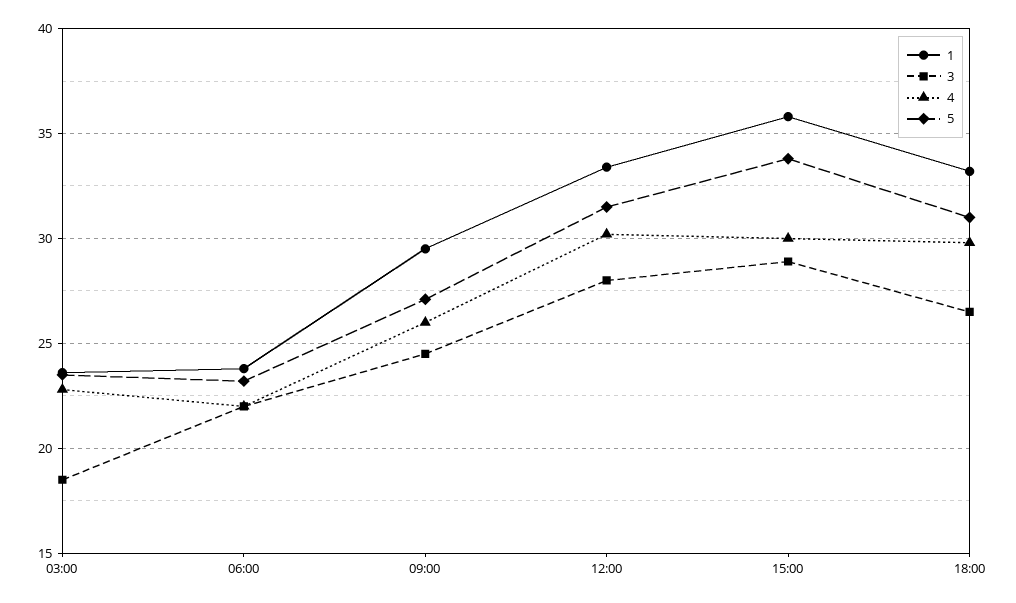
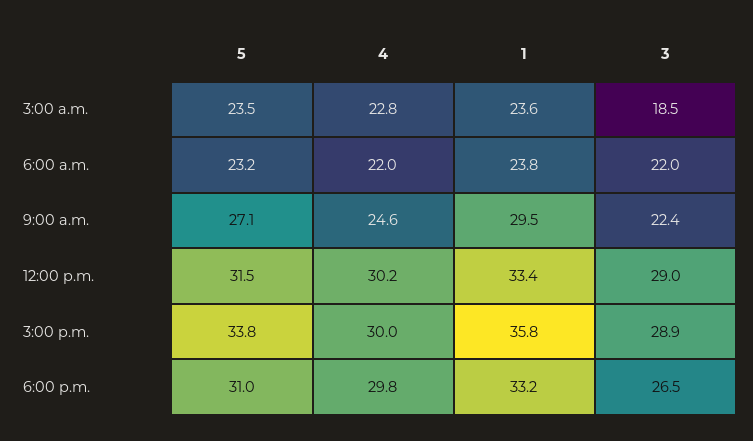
  {
    "1": {
      "03:00": 23.6,
      "06:00": 23.8,
      "09:00": 29.5,
      "12:00": 33.4,
      "15:00": 35.8,
      "18:00": 33.2
    },
    "3": {
      "03:00": 18.5,
      "06:00": 22,
-     "09:00": 24.5,
+     "09:00": 22.4,
-     "12:00": 28,
+     "12:00": 29,
      "15:00": 28.9,
      "18:00": 26.5
    },
    "4": {
      "03:00": 22.8,
      "06:00": 22,
-     "09:00": 26,
+     "09:00": 24.6,
      "12:00": 30.2,
      "15:00": 30,
      "18:00": 29.8
    },
    "5": {
      "03:00": 23.5,
      "06:00": 23.2,
      "09:00": 27.1,
      "12:00": 31.5,
      "15:00": 33.8,
      "18:00": 31
    }
  }

